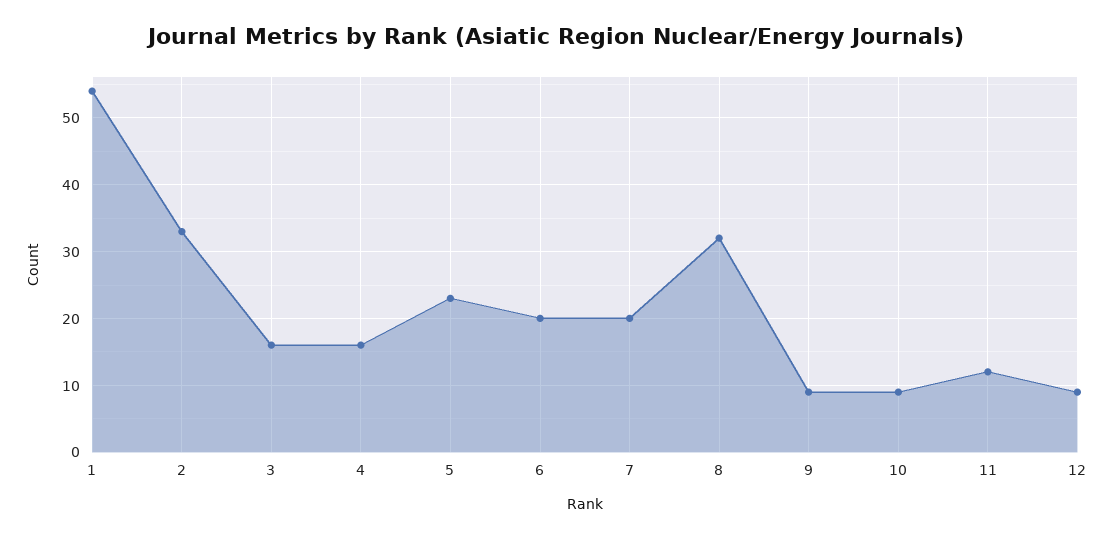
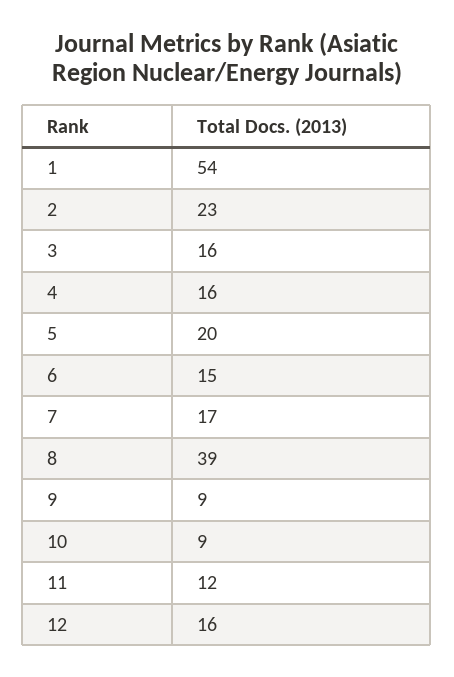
  {
    "1": 54,
-   "2": 33,
+   "2": 23,
    "3": 16,
    "4": 16,
-   "5": 23,
+   "5": 20,
-   "6": 20,
+   "6": 15,
-   "7": 20,
+   "7": 17,
-   "8": 32,
+   "8": 39,
    "9": 9,
    "10": 9,
    "11": 12,
-   "12": 9
+   "12": 16
  }

